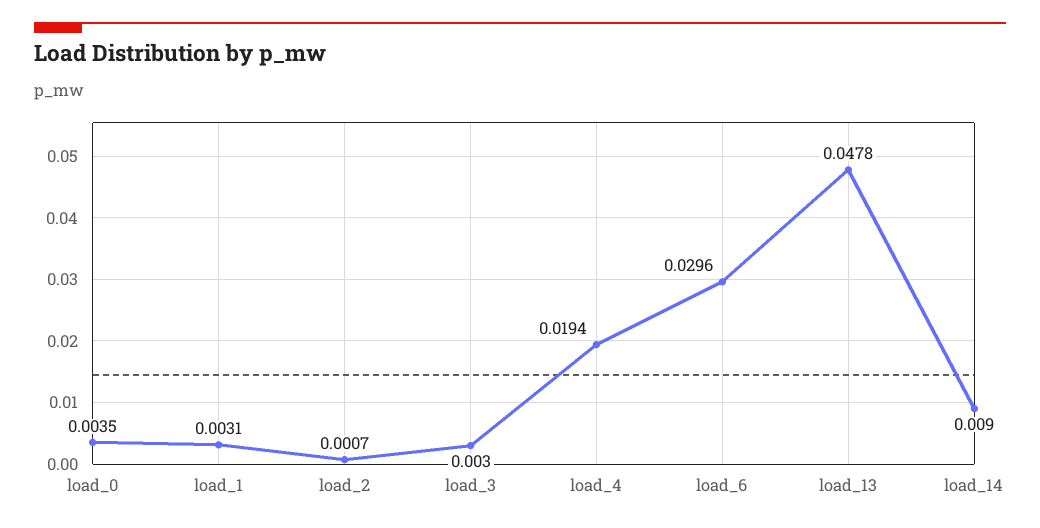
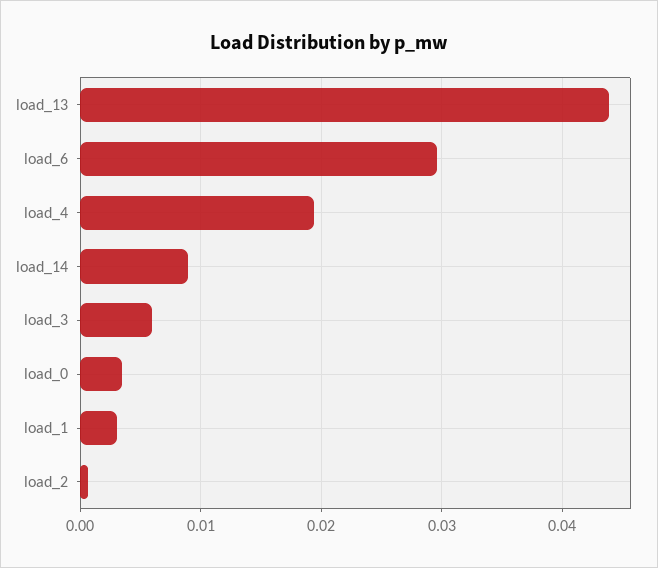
  {
    "load_0": 0.0035,
    "load_1": 0.0031,
    "load_2": 0.0007,
-   "load_3": 0.003,
+   "load_3": 0.006,
    "load_4": 0.0194,
    "load_6": 0.0296,
-   "load_13": 0.0478,
+   "load_13": 0.044,
    "load_14": 0.009
  }

